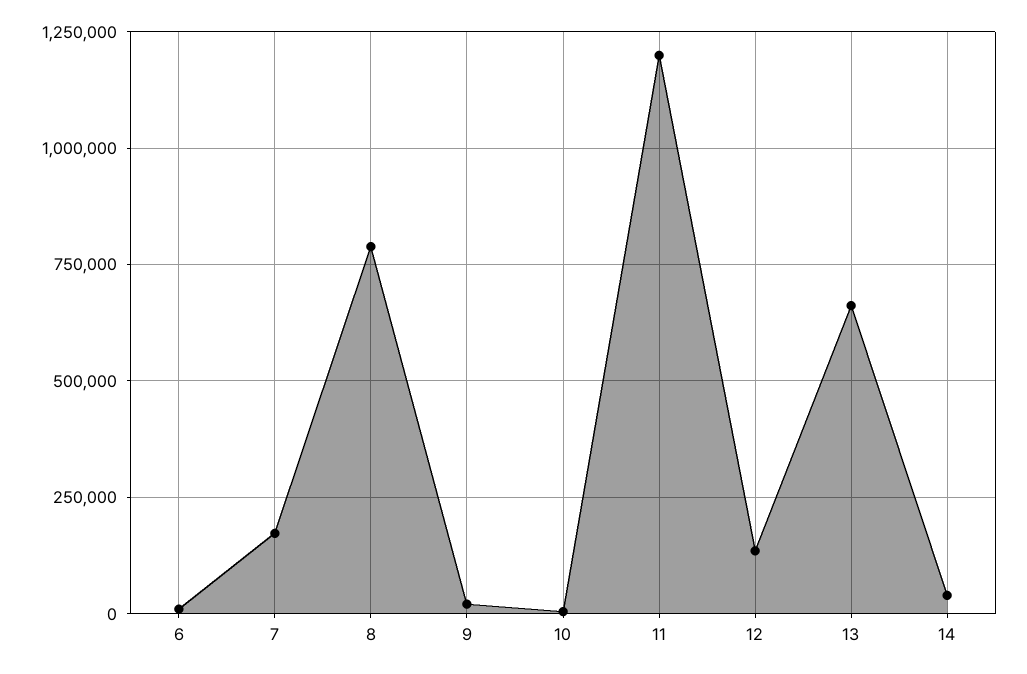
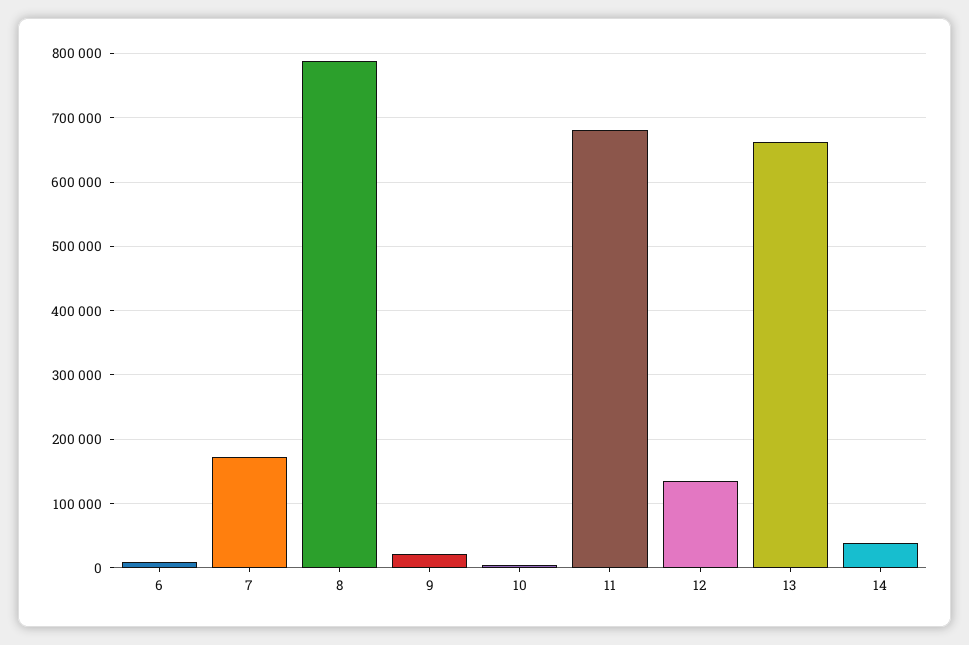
  {
    "6": 10000,
    "7": 170000,
    "8": 790000,
    "9": 20000,
    "10": 10000,
-   "11": 1200000,
+   "11": 680000,
    "12": 140000,
    "13": 660000,
    "14": 40000
  }

